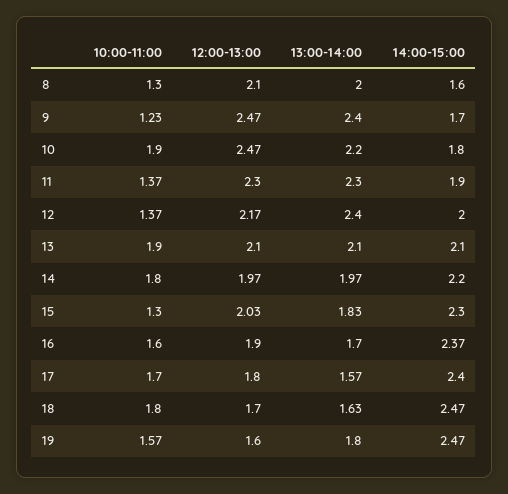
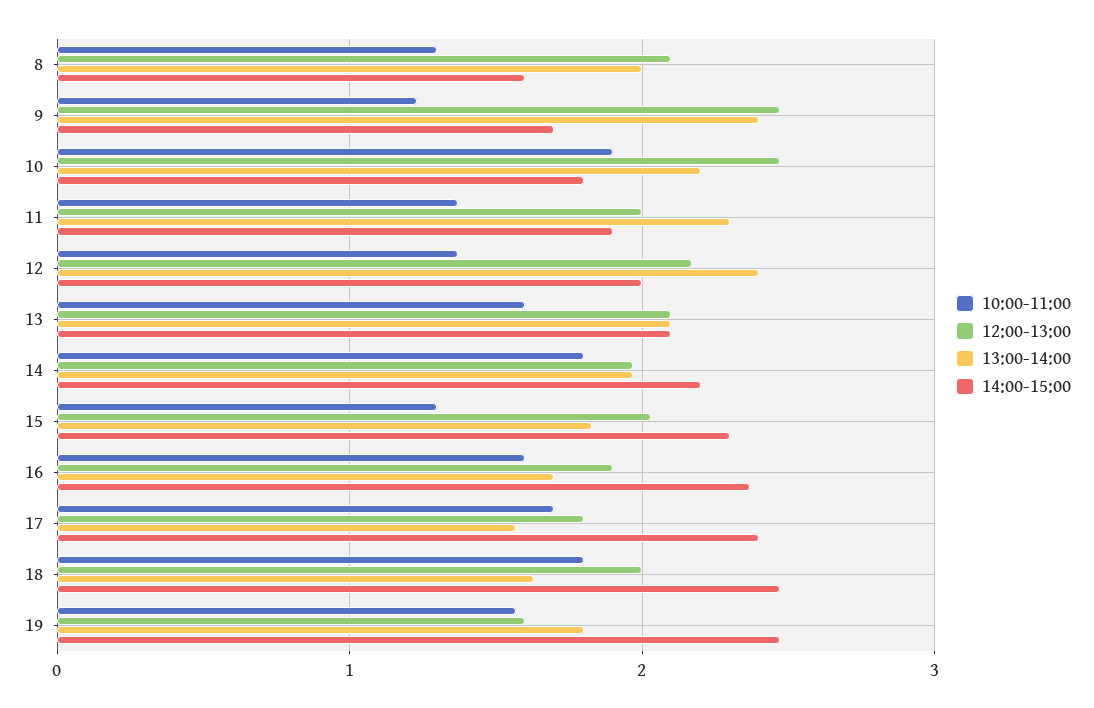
  {
    "10:00-11:00": {
      "8": 1.3,
      "9": 1.23,
      "10": 1.9,
      "11": 1.37,
      "12": 1.37,
-     "13": 1.9,
+     "13": 1.6,
      "14": 1.8,
      "15": 1.3,
      "16": 1.6,
      "17": 1.7,
      "18": 1.8,
      "19": 1.57
    },
    "12:00-13:00": {
      "8": 2.1,
      "9": 2.47,
      "10": 2.47,
-     "11": 2.3,
+     "11": 2,
      "12": 2.17,
      "13": 2.1,
      "14": 1.97,
      "15": 2.03,
      "16": 1.9,
      "17": 1.8,
-     "18": 1.7,
+     "18": 2,
      "19": 1.6
    },
    "13:00-14:00": {
      "8": 2,
      "9": 2.4,
      "10": 2.2,
      "11": 2.3,
      "12": 2.4,
      "13": 2.1,
      "14": 1.97,
      "15": 1.83,
      "16": 1.7,
      "17": 1.57,
      "18": 1.63,
      "19": 1.8
    },
    "14:00-15:00": {
      "8": 1.6,
      "9": 1.7,
      "10": 1.8,
      "11": 1.9,
      "12": 2,
      "13": 2.1,
      "14": 2.2,
      "15": 2.3,
      "16": 2.37,
      "17": 2.4,
      "18": 2.47,
      "19": 2.47
    }
  }

